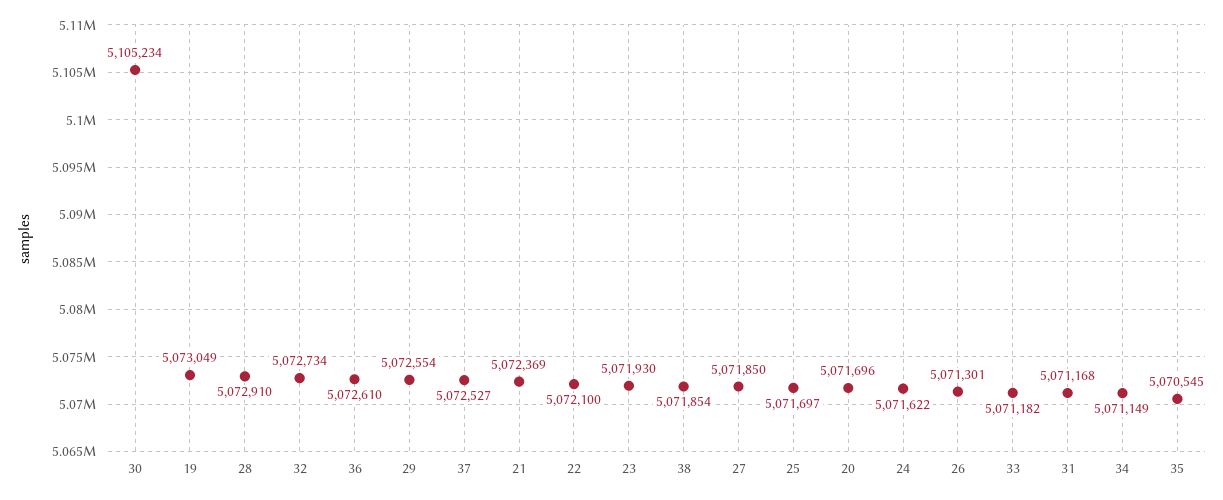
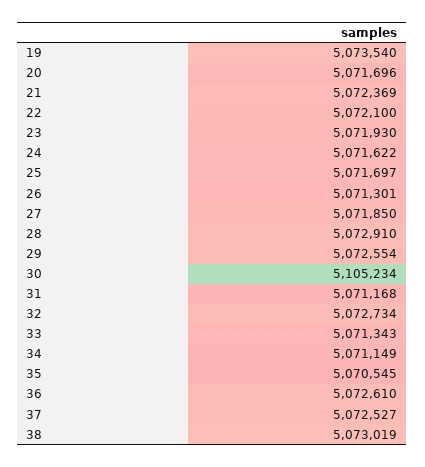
  {
    "30": 5105234,
-   "19": 5073049,
+   "19": 5073540,
    "28": 5072910,
    "32": 5072734,
    "36": 5072610,
    "29": 5072554,
    "37": 5072527,
    "21": 5072369,
    "22": 5072100,
    "23": 5071930,
-   "38": 5071854,
+   "38": 5073019,
    "27": 5071850,
    "25": 5071697,
    "20": 5071696,
    "24": 5071622,
    "26": 5071301,
-   "33": 5071182,
+   "33": 5071343,
    "31": 5071168,
    "34": 5071149,
    "35": 5070545
  }

